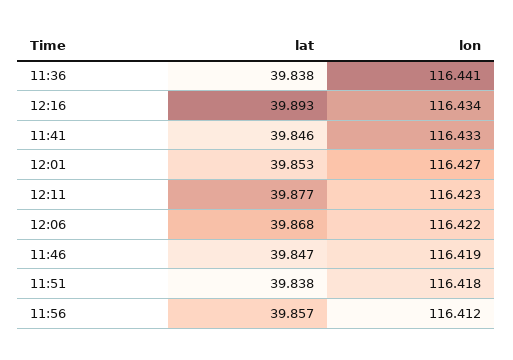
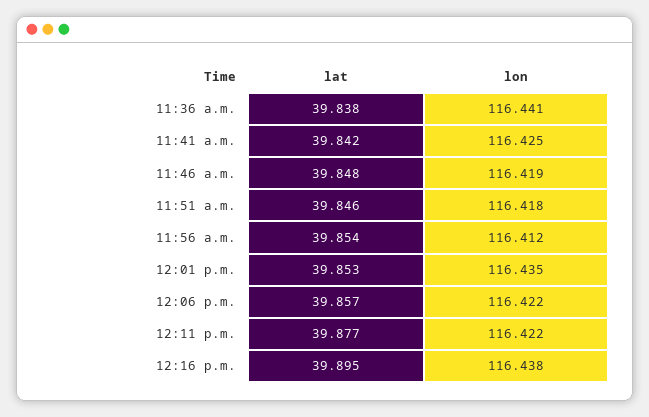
  {
    "lat": {
      "11:36": 39.838,
-     "12:16": 39.893,
+     "12:16": 39.895,
-     "11:41": 39.846,
+     "11:41": 39.842,
      "12:01": 39.853,
      "12:11": 39.877,
-     "12:06": 39.868,
+     "12:06": 39.857,
-     "11:46": 39.847,
+     "11:46": 39.848,
-     "11:51": 39.838,
+     "11:51": 39.846,
-     "11:56": 39.857
+     "11:56": 39.854
    },
    "lon": {
      "11:36": 116.441,
-     "12:16": 116.434,
+     "12:16": 116.438,
-     "11:41": 116.433,
+     "11:41": 116.425,
-     "12:01": 116.427,
+     "12:01": 116.435,
-     "12:11": 116.423,
+     "12:11": 116.422,
      "12:06": 116.422,
      "11:46": 116.419,
      "11:51": 116.418,
      "11:56": 116.412
    }
  }

